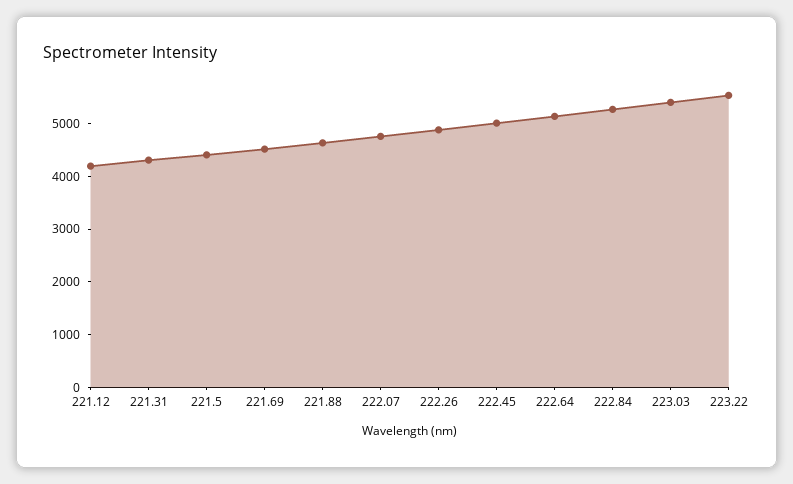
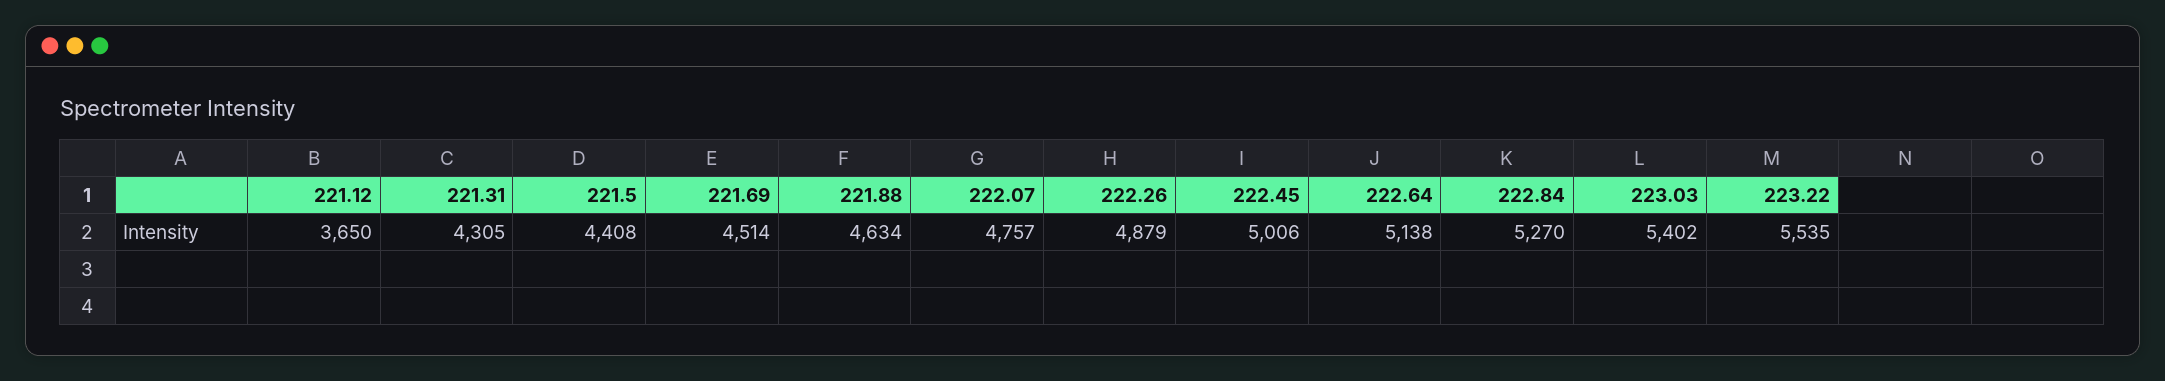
  {
-   "221.12": 4200,
+   "221.12": 3650,
    "221.31": 4305,
    "221.5": 4408,
    "221.69": 4514,
    "221.88": 4634,
    "222.07": 4757,
    "222.26": 4879,
    "222.45": 5006,
    "222.64": 5138,
    "222.84": 5270,
    "223.03": 5402,
    "223.22": 5535
  }

